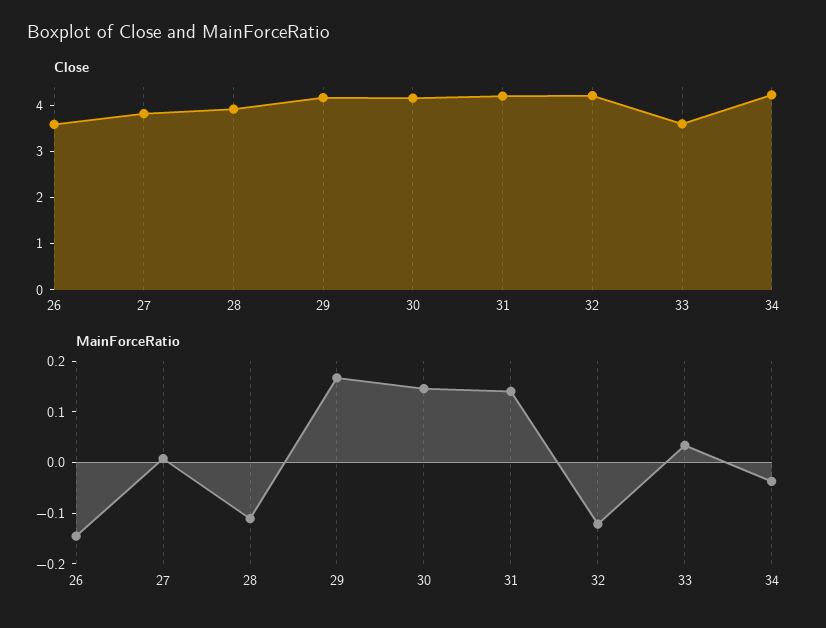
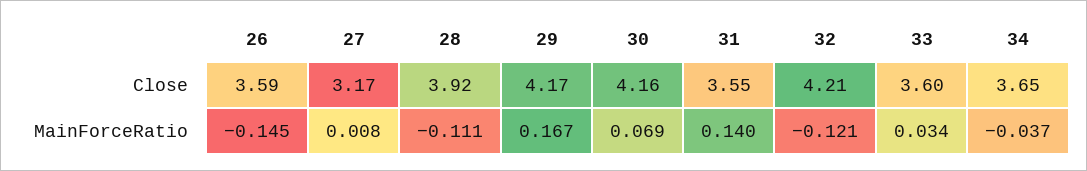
  {
    "Close": {
      "26": 3.59,
-     "27": 3.8,
+     "27": 3.17,
      "28": 3.92,
      "29": 4.17,
      "30": 4.16,
-     "31": 4.2,
+     "31": 3.55,
      "32": 4.21,
      "33": 3.6,
-     "34": 4.2
+     "34": 3.65
    },
    "MainForceRatio": {
      "26": -0.145,
      "27": 0.008,
      "28": -0.111,
      "29": 0.167,
-     "30": 0.14,
+     "30": 0.069,
      "31": 0.14,
      "32": -0.121,
      "33": 0.034,
      "34": -0.037
    }
  }

